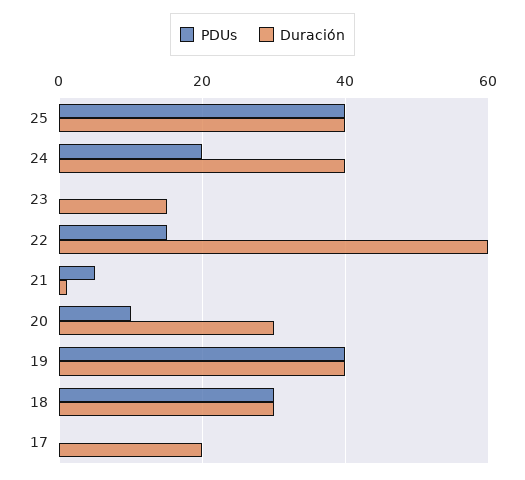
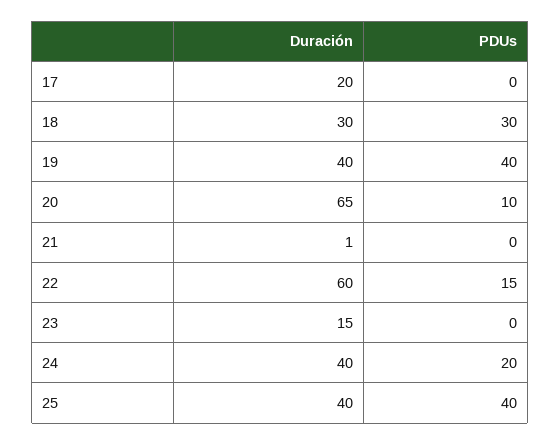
  {
    "PDUs": {
      "25": 40,
      "24": 20,
      "23": 0,
      "22": 15,
-     "21": 5,
+     "21": 0,
      "20": 10,
      "19": 40,
      "18": 30,
      "17": 0
    },
    "Duración": {
      "25": 40,
      "24": 40,
      "23": 15,
      "22": 60,
      "21": 1,
-     "20": 30,
+     "20": 65,
      "19": 40,
      "18": 30,
      "17": 20
    }
  }

